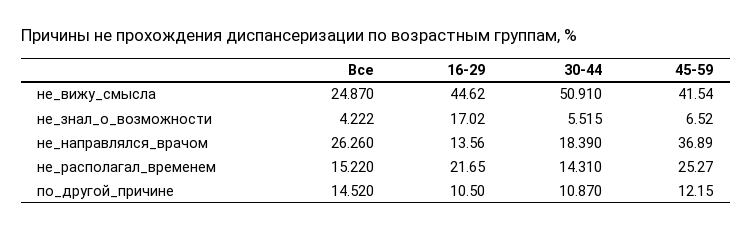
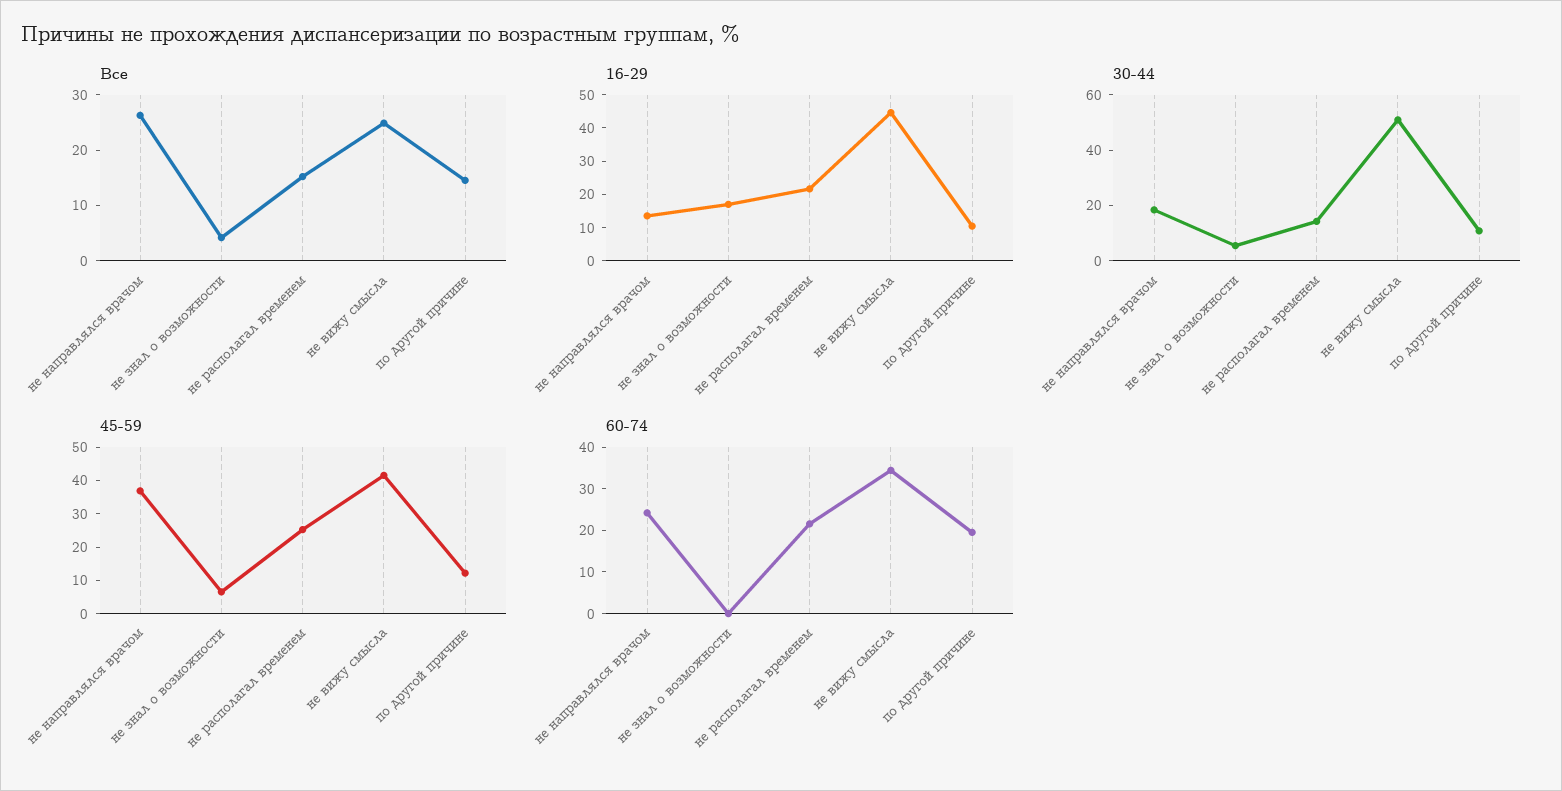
  {
    "Все": {
      "не_вижу_смысла": 24.87,
      "не_знал_о_возможности": 4.222,
      "не_направлялся_врачом": 26.26,
      "не_располагал_временем": 15.22,
      "по_другой_причине": 14.52
    },
    "16-29": {
      "не_вижу_смысла": 44.62,
      "не_знал_о_возможности": 17.02,
      "не_направлялся_врачом": 13.56,
      "не_располагал_временем": 21.65,
      "по_другой_причине": 10.5
    },
    "30-44": {
      "не_вижу_смысла": 50.91,
      "не_знал_о_возможности": 5.515,
      "не_направлялся_врачом": 18.39,
      "не_располагал_временем": 14.31,
      "по_другой_причине": 10.87
    },
    "45-59": {
      "не_вижу_смысла": 41.54,
      "не_знал_о_возможности": 6.52,
      "не_направлялся_врачом": 36.89,
      "не_располагал_временем": 25.27,
      "по_другой_причине": 12.15
-   }
+   },
+   "60-74": {
+     "не_направлялся_врачом": 24,
+     "не_знал_о_возможности": 0,
+     "не_располагал_временем": 22,
+     "не_вижу_смысла": 34,
+     "по_другой_причине": 20
+   }
  }

